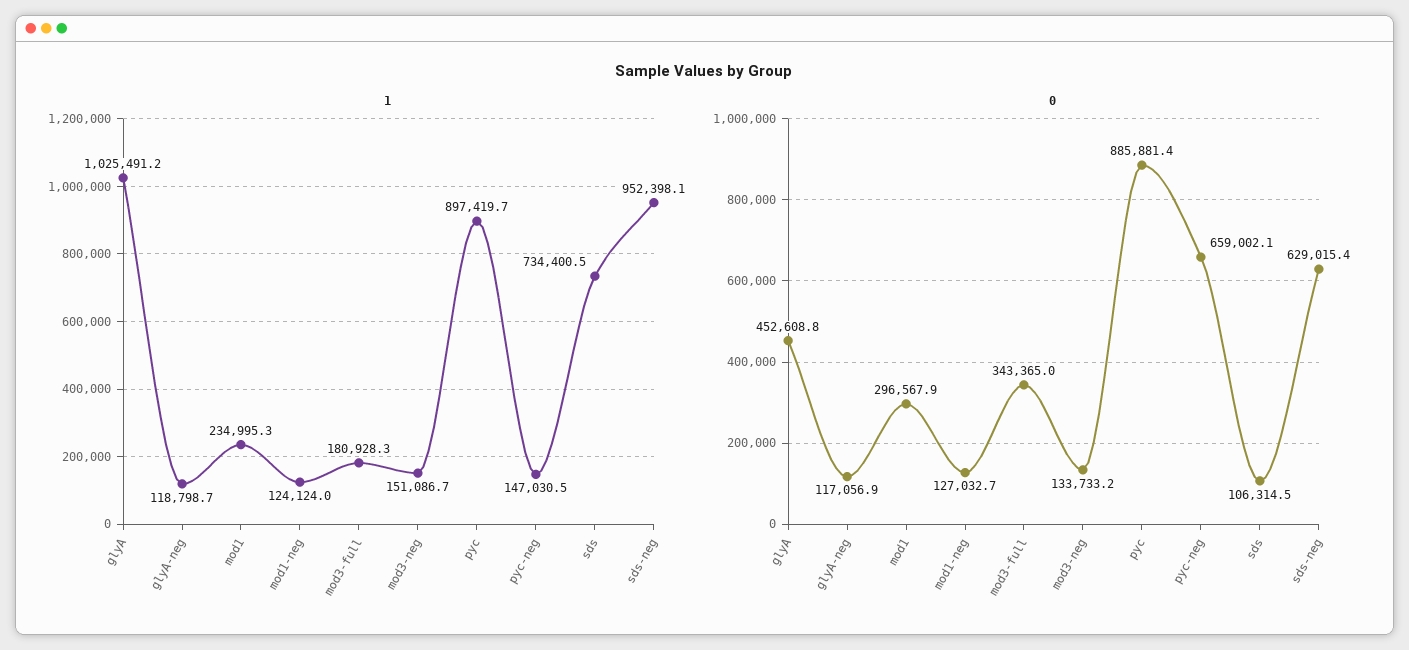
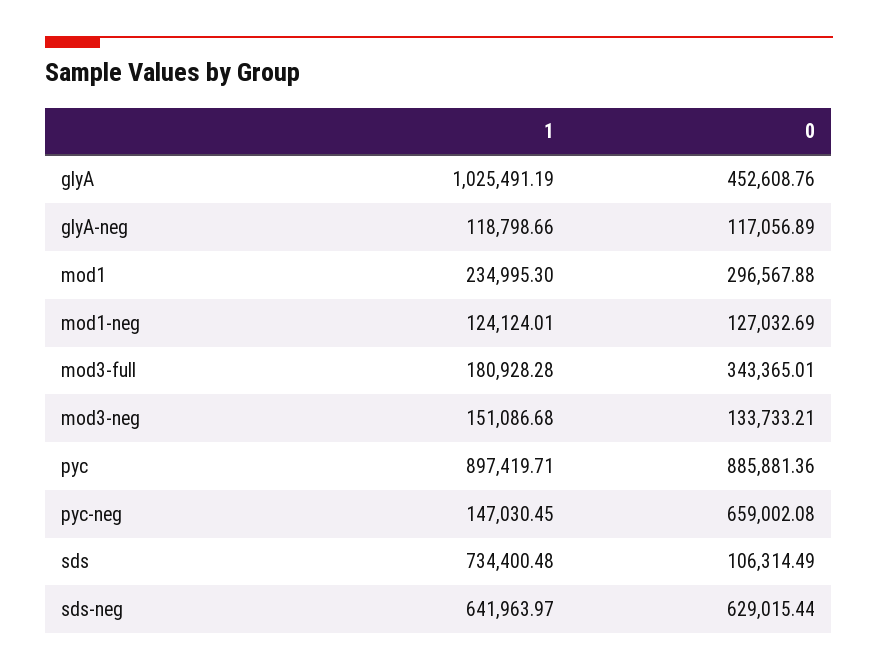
  {
    "1": {
      "glyA": 1025491.19,
      "glyA-neg": 118798.66,
      "mod1": 234995.3,
      "mod1-neg": 124124.01,
      "mod3-full": 180928.28,
      "mod3-neg": 151086.68,
      "pyc": 897419.71,
      "pyc-neg": 147030.45,
      "sds": 734400.48,
-     "sds-neg": 952398.1
+     "sds-neg": 641963.97
    },
    "0": {
      "glyA": 452608.76,
      "glyA-neg": 117056.89,
      "mod1": 296567.88,
      "mod1-neg": 127032.69,
      "mod3-full": 343365.01,
      "mod3-neg": 133733.21,
      "pyc": 885881.36,
      "pyc-neg": 659002.08,
      "sds": 106314.49,
      "sds-neg": 629015.44
    }
  }

